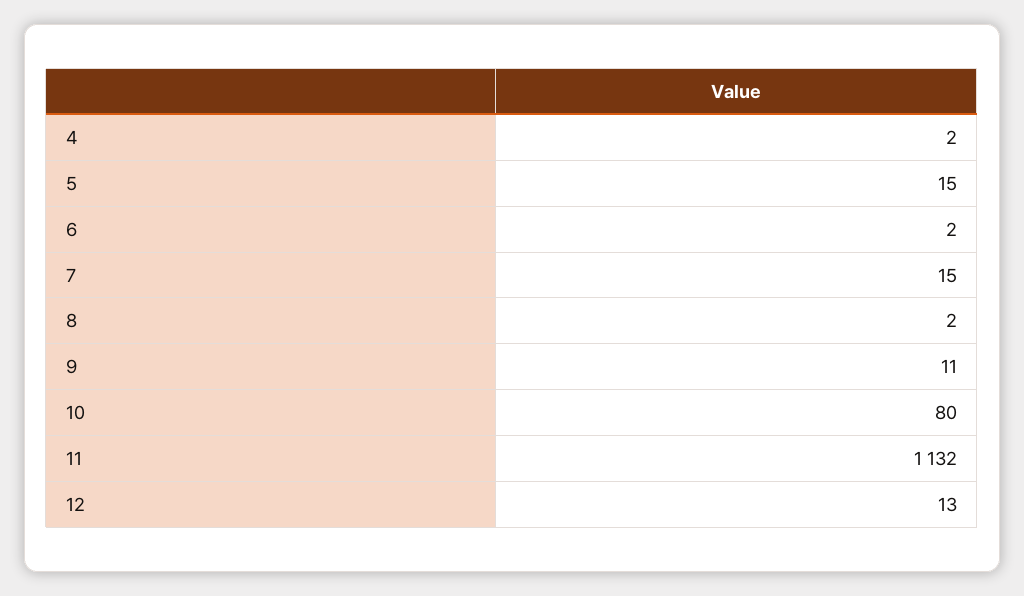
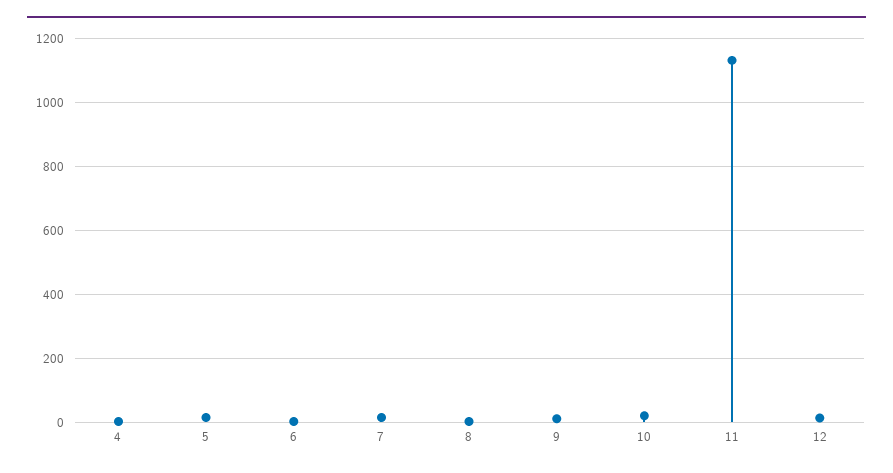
  {
    "4": 2,
    "5": 15,
    "6": 2,
    "7": 15,
    "8": 2,
    "9": 11,
-   "10": 80,
+   "10": 20,
    "11": 1132,
    "12": 13
  }

